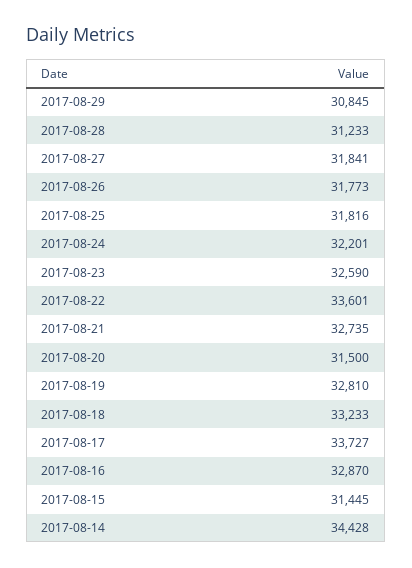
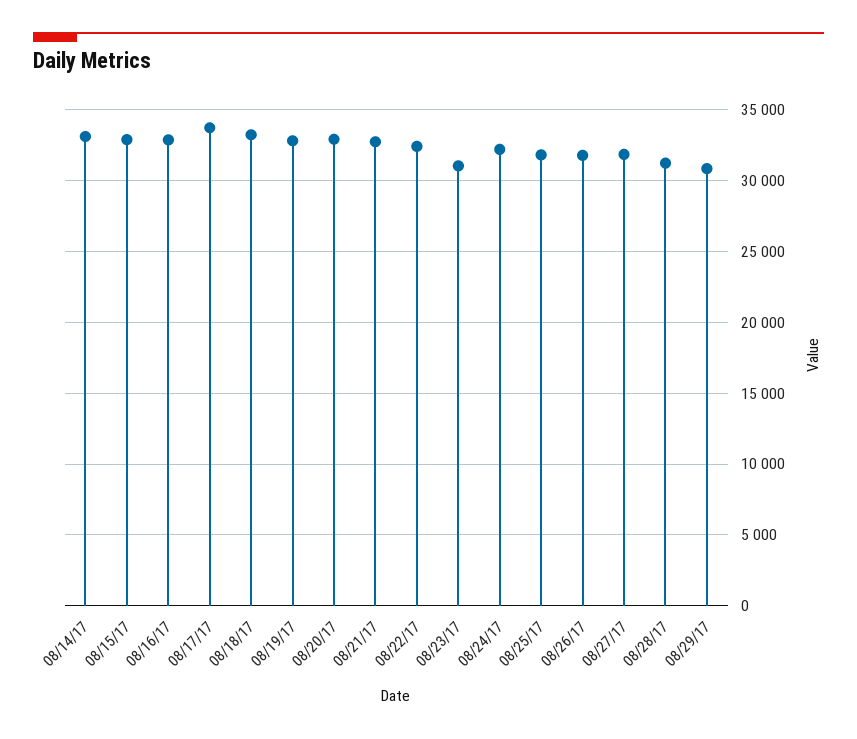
  {
    "2017-08-29": 30845,
    "2017-08-28": 31233,
    "2017-08-27": 31841,
    "2017-08-26": 31773,
    "2017-08-25": 31816,
    "2017-08-24": 32201,
-   "2017-08-23": 32590,
+   "2017-08-23": 31000,
-   "2017-08-22": 33601,
+   "2017-08-22": 32500,
    "2017-08-21": 32735,
-   "2017-08-20": 31500,
+   "2017-08-20": 33000,
    "2017-08-19": 32810,
    "2017-08-18": 33233,
    "2017-08-17": 33727,
    "2017-08-16": 32870,
-   "2017-08-15": 31445,
+   "2017-08-15": 33000,
-   "2017-08-14": 34428
+   "2017-08-14": 33000
  }

